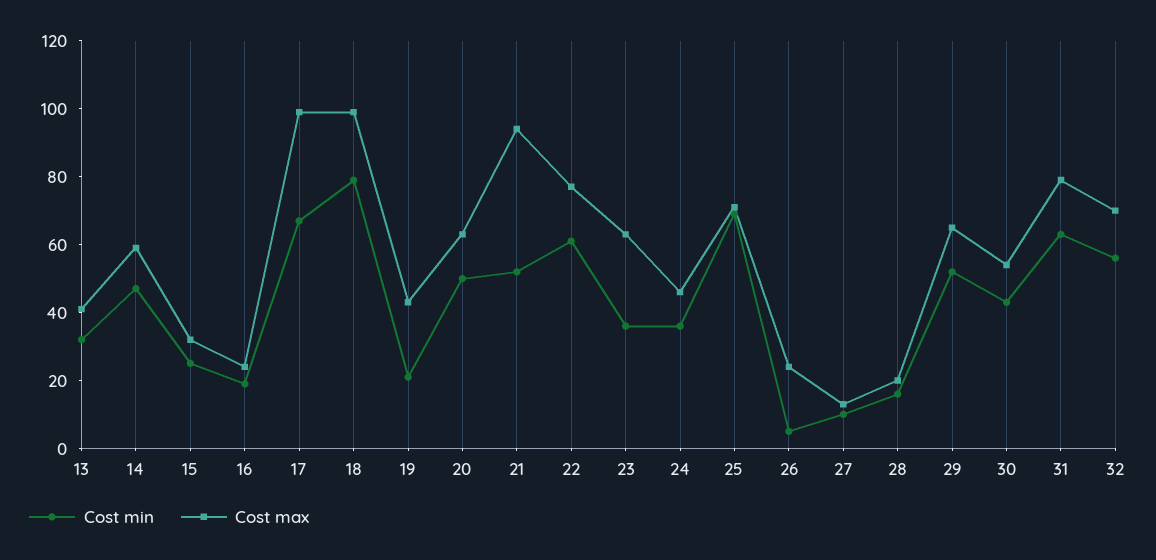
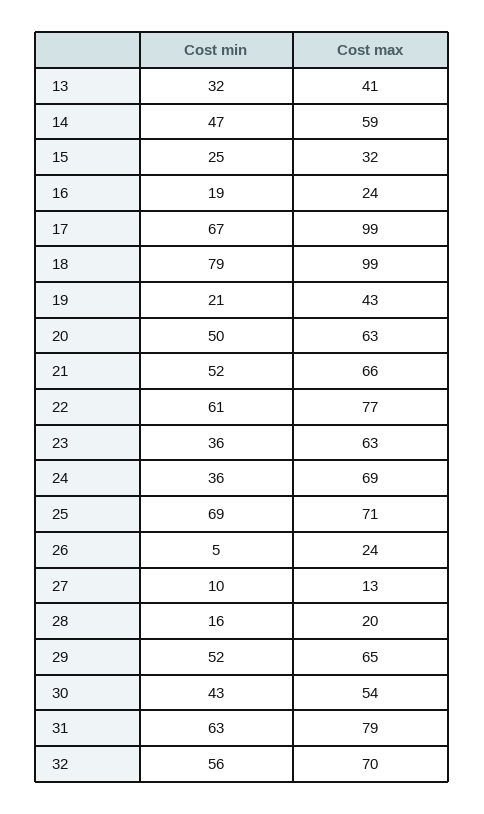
  {
    "Cost min": {
      "13": 32,
      "14": 47,
      "15": 25,
      "16": 19,
      "17": 67,
      "18": 79,
      "19": 21,
      "20": 50,
      "21": 52,
      "22": 61,
      "23": 36,
      "24": 36,
      "25": 69,
      "26": 5,
      "27": 10,
      "28": 16,
      "29": 52,
      "30": 43,
      "31": 63,
      "32": 56
    },
    "Cost max": {
      "13": 41,
      "14": 59,
      "15": 32,
      "16": 24,
      "17": 99,
      "18": 99,
      "19": 43,
      "20": 63,
-     "21": 95,
+     "21": 66,
      "22": 77,
      "23": 63,
-     "24": 45,
+     "24": 69,
      "25": 71,
      "26": 24,
      "27": 13,
      "28": 20,
      "29": 65,
      "30": 54,
      "31": 79,
      "32": 70
    }
  }

